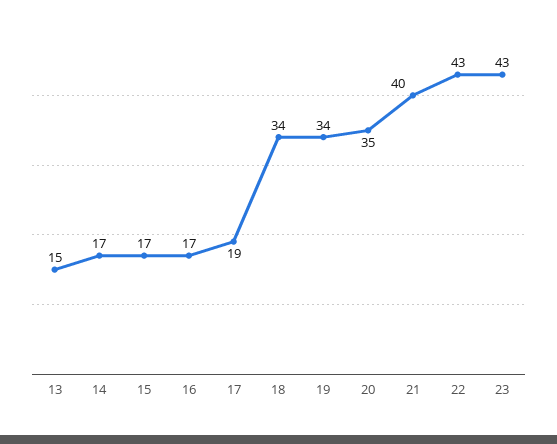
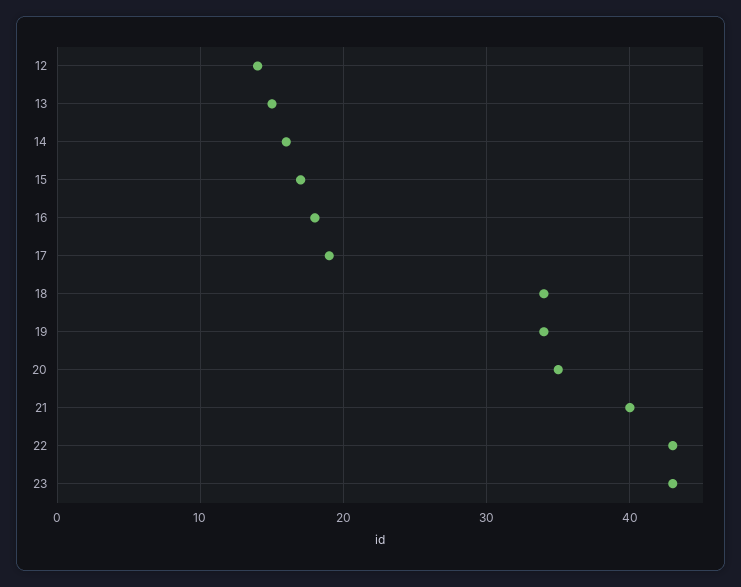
  {
    "13": 15,
-   "14": 17,
+   "14": 16,
    "15": 17,
-   "16": 17,
+   "16": 18,
    "17": 19,
    "18": 34,
    "19": 34,
    "20": 35,
    "21": 40,
    "22": 43,
-   "23": 43
+   "23": 43,
+   "12": 14
  }

